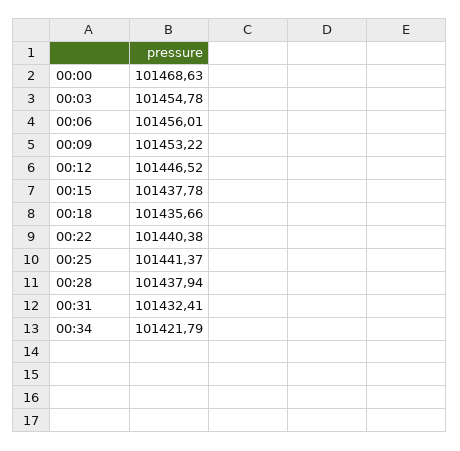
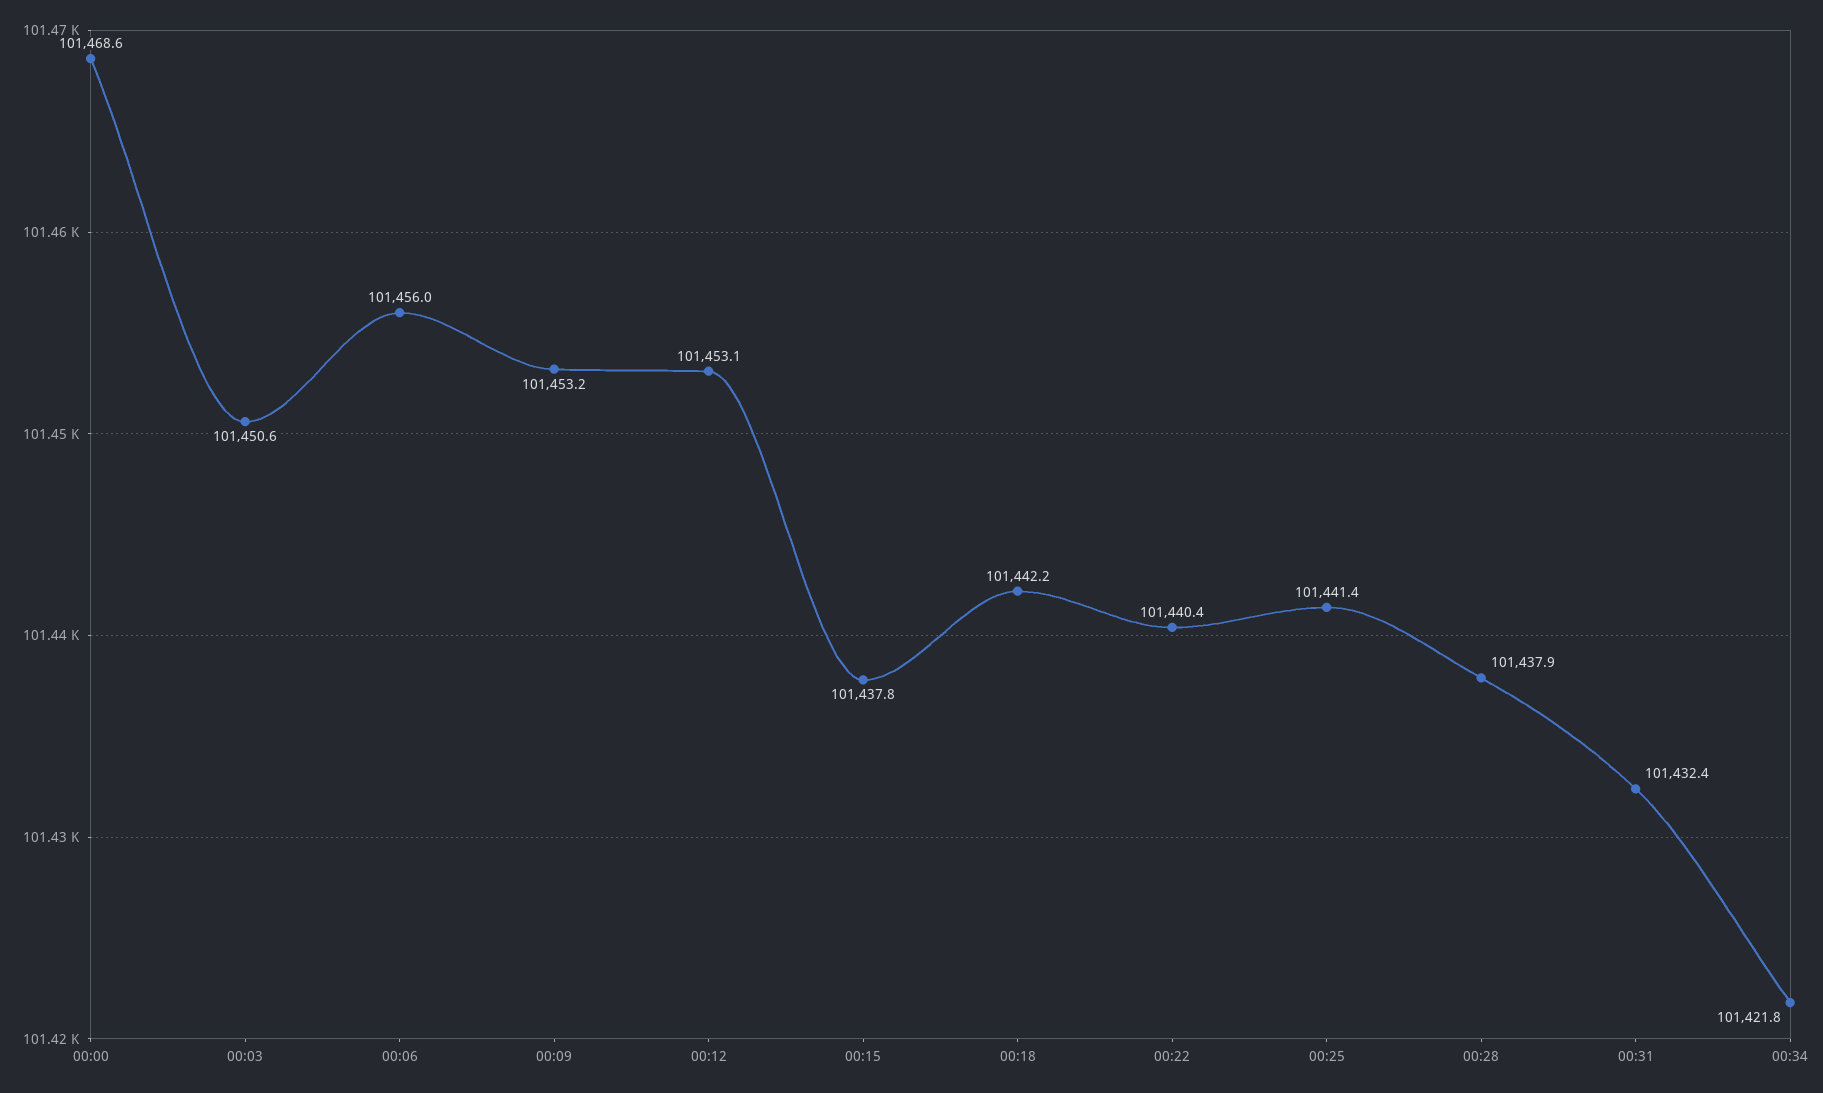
  {
    "00:00": 101468.63,
-   "00:03": 101454.78,
+   "00:03": 101450.6,
    "00:06": 101456.01,
    "00:09": 101453.22,
-   "00:12": 101446.52,
+   "00:12": 101453.1,
    "00:15": 101437.78,
-   "00:18": 101435.66,
+   "00:18": 101442.2,
    "00:22": 101440.38,
    "00:25": 101441.37,
    "00:28": 101437.94,
    "00:31": 101432.41,
    "00:34": 101421.79
  }

